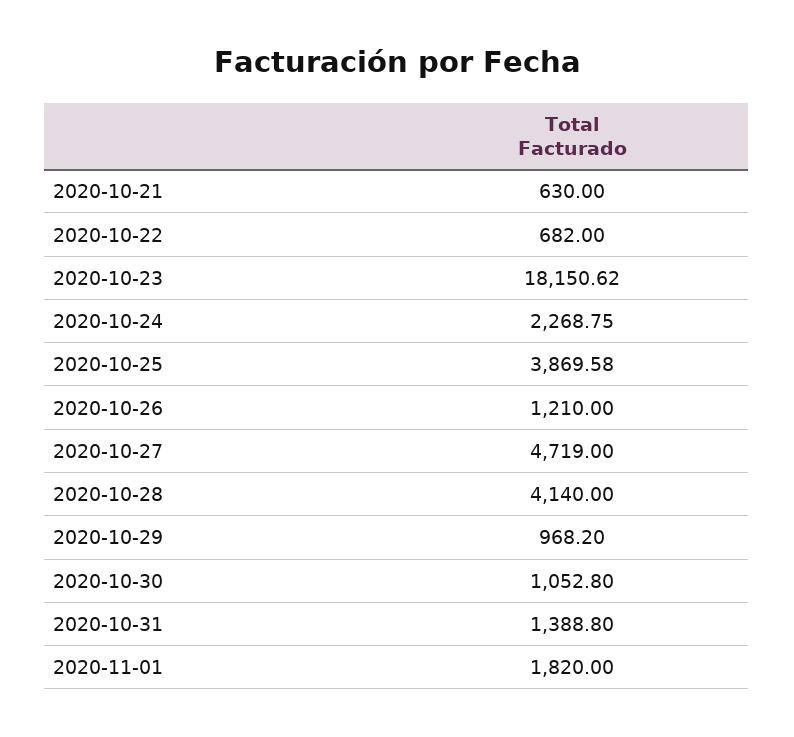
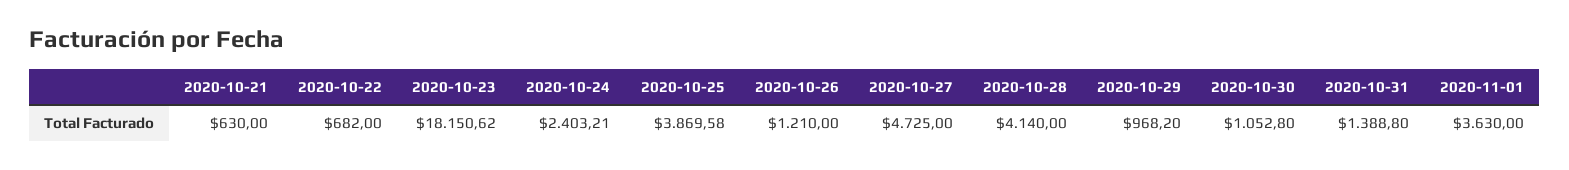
  {
    "2020-10-21": 630,
    "2020-10-22": 682,
    "2020-10-23": 18150.62,
-   "2020-10-24": 2268.75,
+   "2020-10-24": 2403.21,
    "2020-10-25": 3869.58,
    "2020-10-26": 1210,
-   "2020-10-27": 4719,
+   "2020-10-27": 4725,
    "2020-10-28": 4140,
    "2020-10-29": 968.2,
    "2020-10-30": 1052.8,
    "2020-10-31": 1388.8,
-   "2020-11-01": 1820
+   "2020-11-01": 3630
  }

